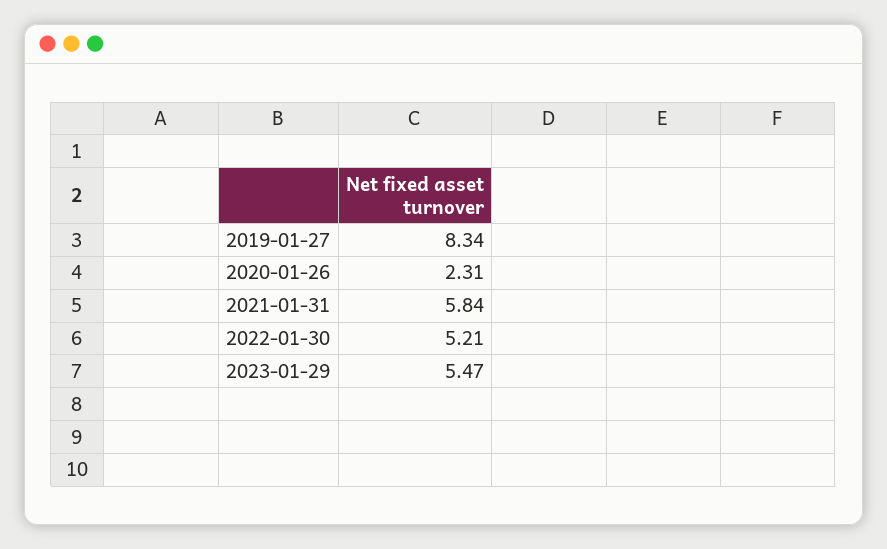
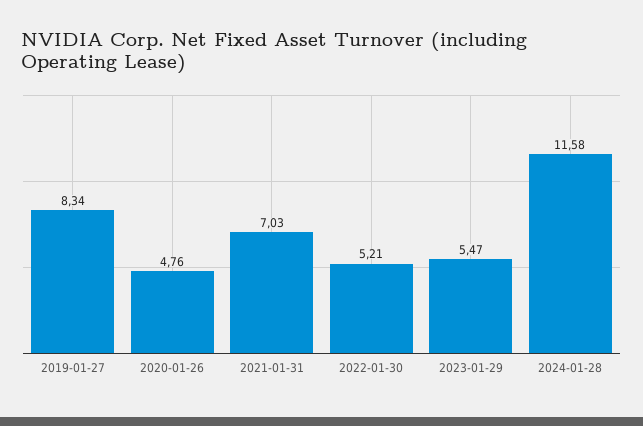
  {
    "2019-01-27": 8.34,
-   "2020-01-26": 2.31,
+   "2020-01-26": 4.76,
-   "2021-01-31": 5.84,
+   "2021-01-31": 7.03,
    "2022-01-30": 5.21,
-   "2023-01-29": 5.47
+   "2023-01-29": 5.47,
+   "2024-01-28": 11.58
  }

